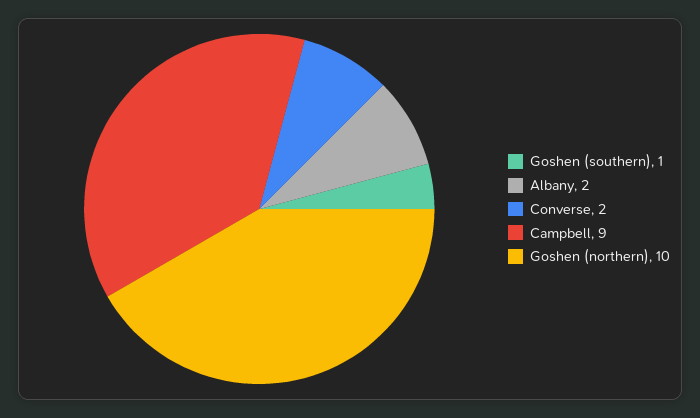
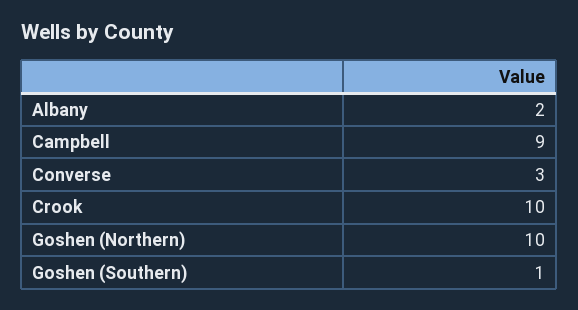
  {
    "Goshen (southern)": 1,
    "Albany": 2,
-   "Converse": 2,
+   "Converse": 3,
    "Campbell": 9,
-   "Goshen (northern)": 10
+   "Goshen (northern)": 10,
+   "Crook": 10
  }

